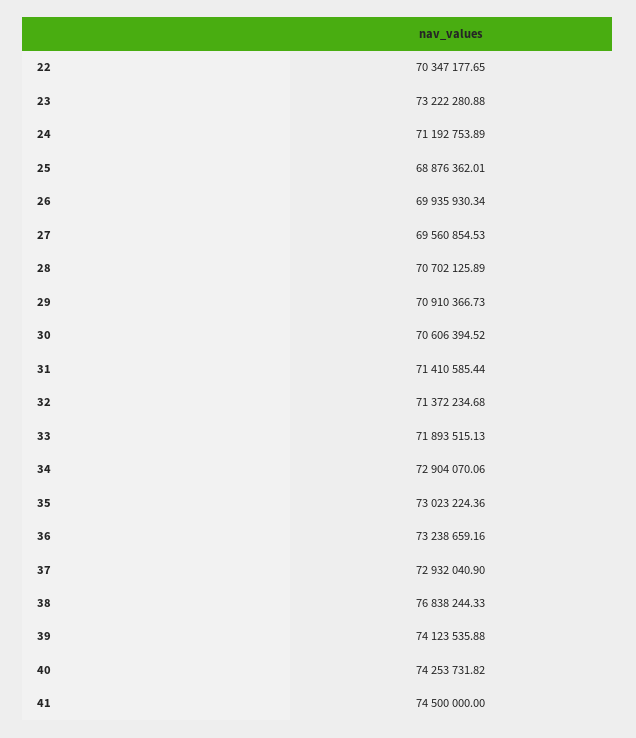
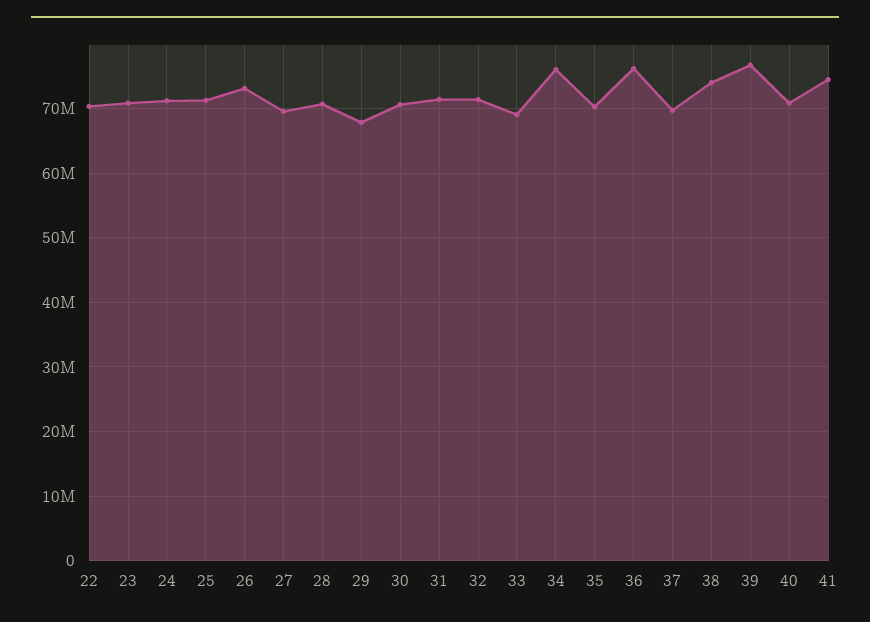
  {
    "22": 70347177.65,
-   "23": 73222280.88,
+   "23": 71000000,
    "24": 71192753.89,
-   "25": 68876362.01,
+   "25": 71000000,
-   "26": 69935930.34,
+   "26": 73000000,
    "27": 69560854.53,
    "28": 70702125.89,
-   "29": 70910366.73,
+   "29": 68000000,
    "30": 70606394.52,
    "31": 71410585.44,
    "32": 71372234.68,
-   "33": 71893515.13,
+   "33": 69000000,
-   "34": 72904070.06,
+   "34": 76000000,
-   "35": 73023224.36,
+   "35": 70000000,
-   "36": 73238659.16,
+   "36": 76000000,
-   "37": 72932040.9,
+   "37": 70000000,
-   "38": 76838244.33,
+   "38": 74000000,
-   "39": 74123535.88,
+   "39": 77000000,
-   "40": 74253731.82,
+   "40": 71000000,
    "41": 74500000
  }

